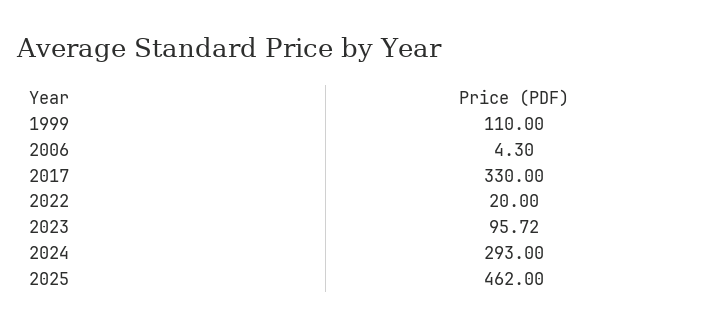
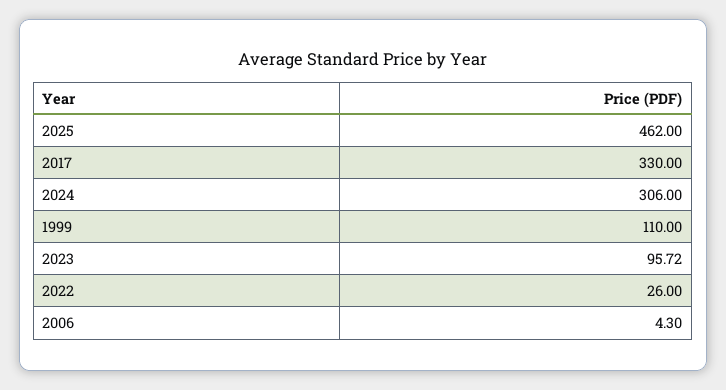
  {
    "1999": 110,
    "2006": 4.3,
    "2017": 330,
-   "2022": 20,
+   "2022": 26,
    "2023": 95.72,
-   "2024": 293,
+   "2024": 306,
    "2025": 462
  }

